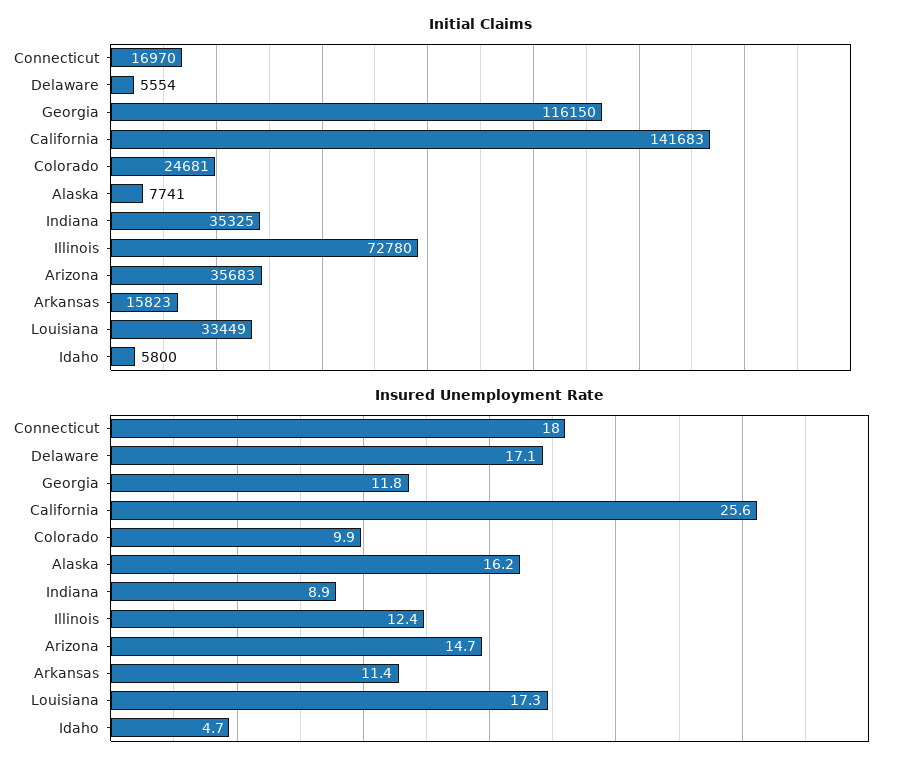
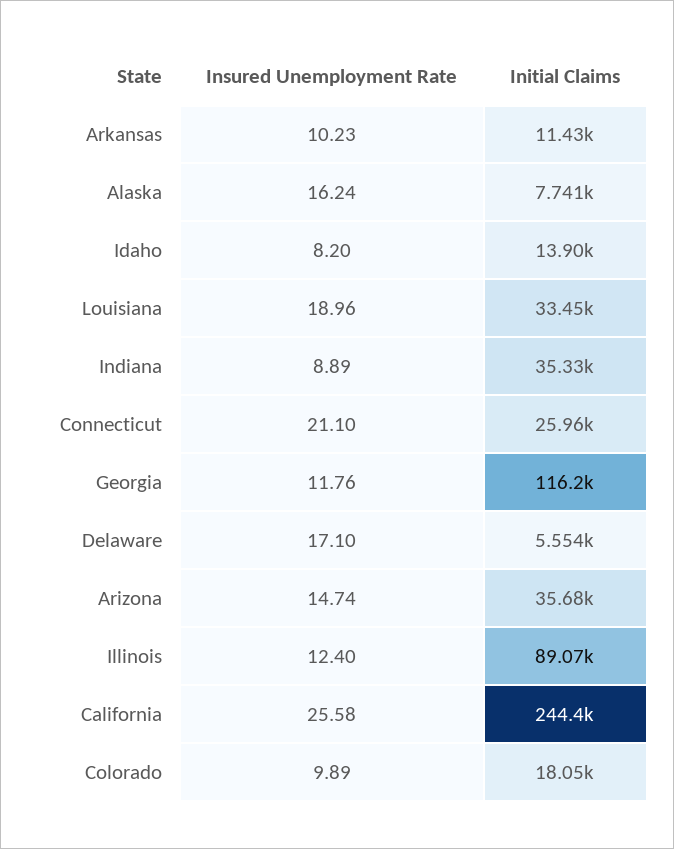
  {
    "Initial Claims": {
-     "Connecticut": 16970,
+     "Connecticut": 25960,
      "Delaware": 5554,
      "Georgia": 116150,
-     "California": 141683,
+     "California": 244400,
-     "Colorado": 24681,
+     "Colorado": 18050,
      "Alaska": 7741,
      "Indiana": 35325,
-     "Illinois": 72780,
+     "Illinois": 89070,
      "Arizona": 35683,
-     "Arkansas": 15823,
+     "Arkansas": 11430,
      "Louisiana": 33449,
-     "Idaho": 5800
+     "Idaho": 13900
    },
    "Insured Unemployment Rate": {
-     "Connecticut": 18,
+     "Connecticut": 21.1,
      "Delaware": 17.1,
      "Georgia": 11.76,
      "California": 25.58,
      "Colorado": 9.89,
      "Alaska": 16.24,
      "Indiana": 8.89,
      "Illinois": 12.4,
      "Arizona": 14.74,
-     "Arkansas": 11.4,
+     "Arkansas": 10.23,
-     "Louisiana": 17.3,
+     "Louisiana": 18.96,
-     "Idaho": 4.7
+     "Idaho": 8.2
    }
  }

